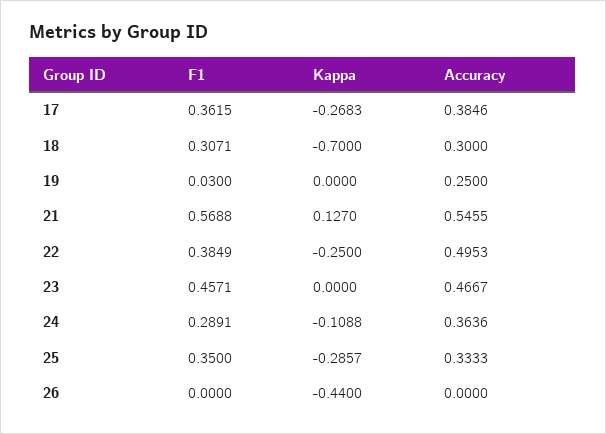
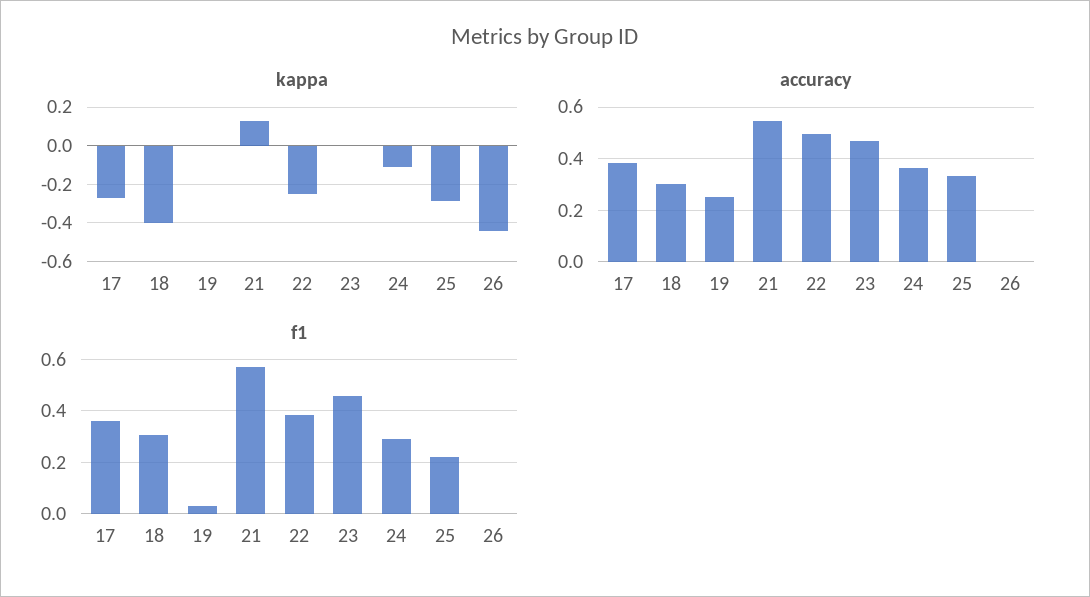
  {
    "F1": {
      "17": 0.3615,
      "18": 0.3071,
      "19": 0.03,
      "21": 0.5688,
      "22": 0.3849,
      "23": 0.4571,
      "24": 0.2891,
-     "25": 0.35,
+     "25": 0.225,
      "26": 0
    },
    "Kappa": {
      "17": -0.2683,
-     "18": -0.7,
+     "18": -0.4,
      "19": 0,
      "21": 0.127,
      "22": -0.25,
      "23": 0,
      "24": -0.1088,
      "25": -0.2857,
      "26": -0.44
    },
    "Accuracy": {
      "17": 0.3846,
      "18": 0.3,
      "19": 0.25,
      "21": 0.5455,
      "22": 0.4953,
      "23": 0.4667,
      "24": 0.3636,
      "25": 0.3333,
      "26": 0
    }
  }

